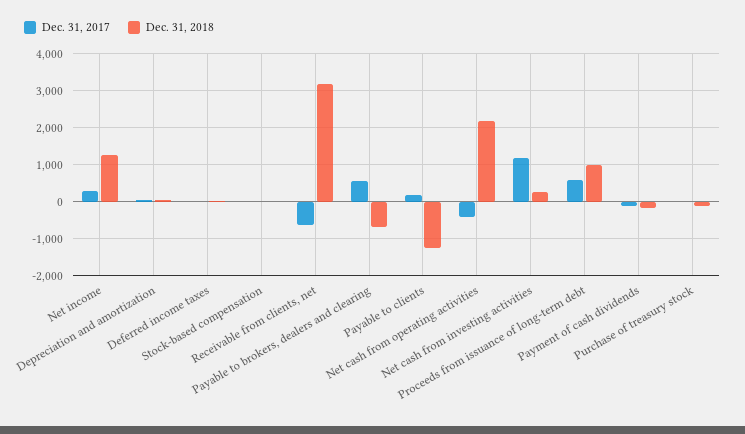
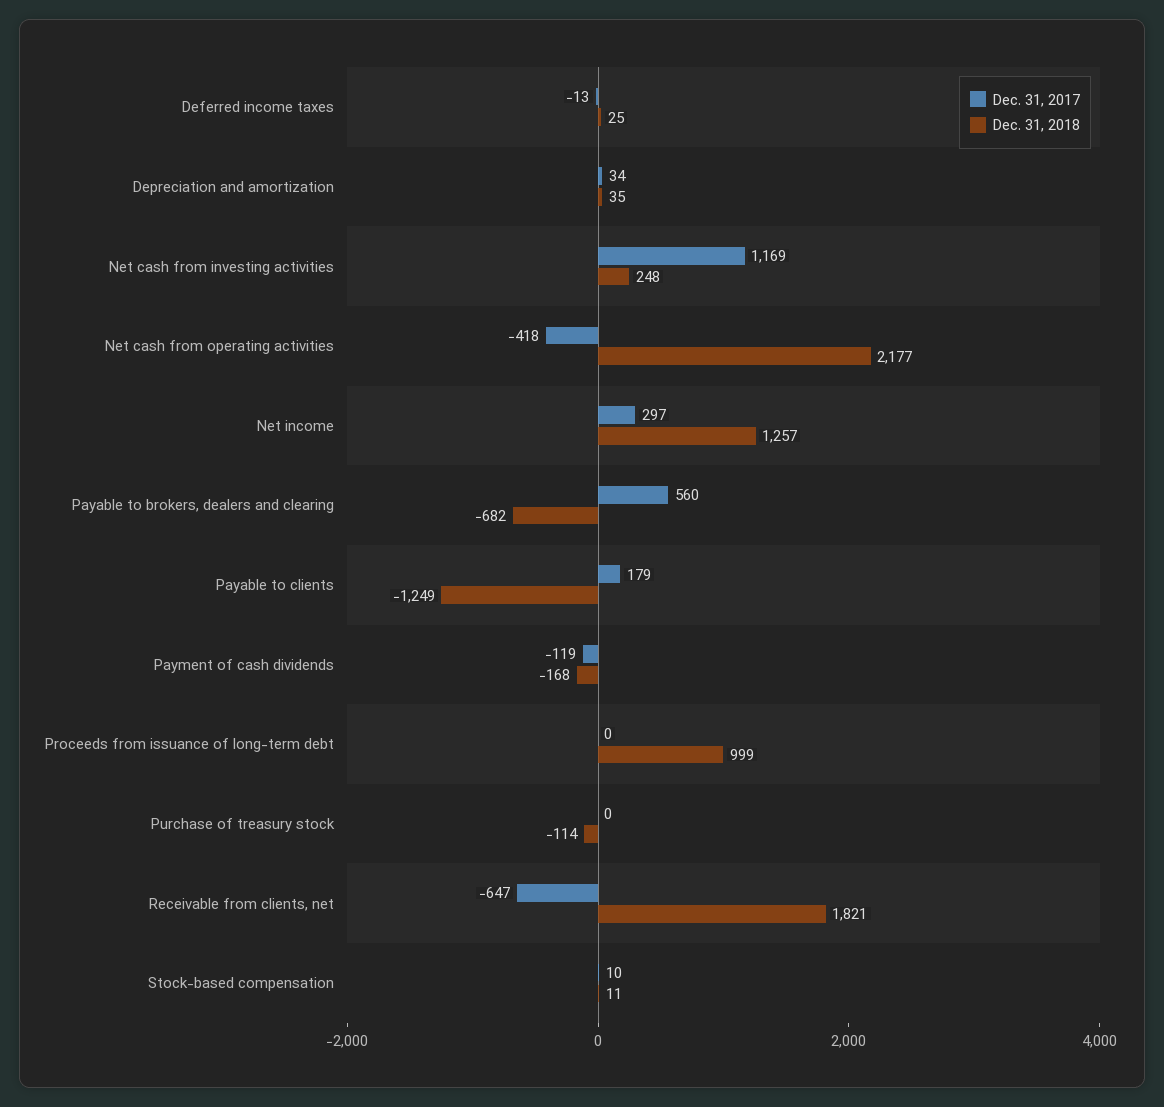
  {
    "Dec. 31, 2017": {
      "Net income": 297,
      "Depreciation and amortization": 34,
      "Deferred income taxes": -13,
      "Stock-based compensation": 10,
      "Receivable from clients, net": -647,
      "Payable to brokers, dealers and clearing": 560,
      "Payable to clients": 179,
      "Net cash from operating activities": -418,
      "Net cash from investing activities": 1169,
-     "Proceeds from issuance of long-term debt": 600,
+     "Proceeds from issuance of long-term debt": 0,
      "Payment of cash dividends": -119,
      "Purchase of treasury stock": 0
    },
    "Dec. 31, 2018": {
      "Net income": 1257,
      "Depreciation and amortization": 35,
      "Deferred income taxes": 25,
      "Stock-based compensation": 11,
-     "Receivable from clients, net": 3200,
+     "Receivable from clients, net": 1821,
      "Payable to brokers, dealers and clearing": -682,
      "Payable to clients": -1249,
      "Net cash from operating activities": 2177,
      "Net cash from investing activities": 248,
      "Proceeds from issuance of long-term debt": 999,
      "Payment of cash dividends": -168,
      "Purchase of treasury stock": -114
    }
  }

